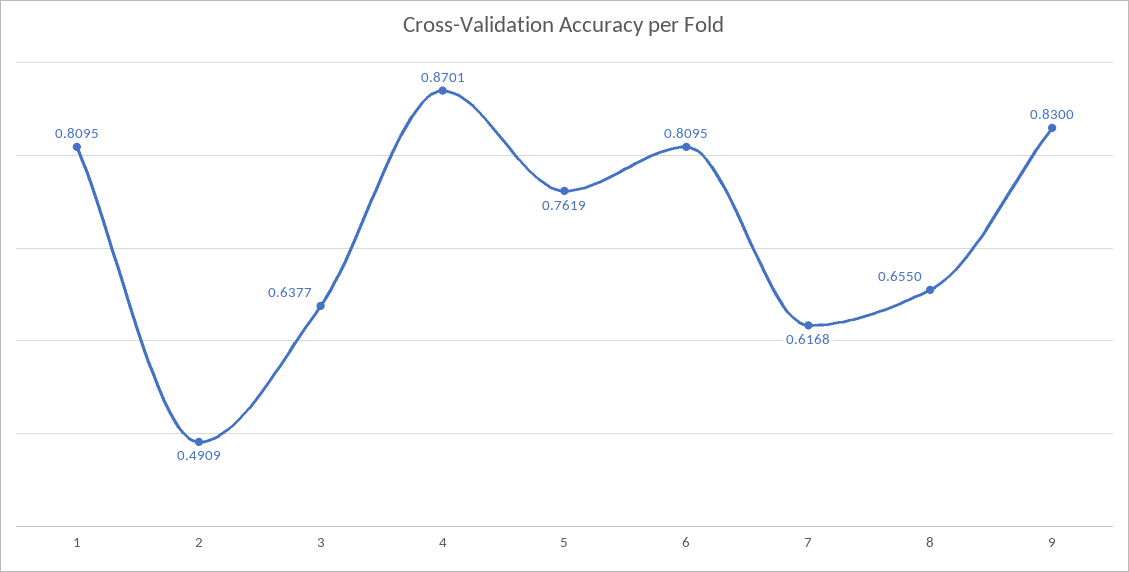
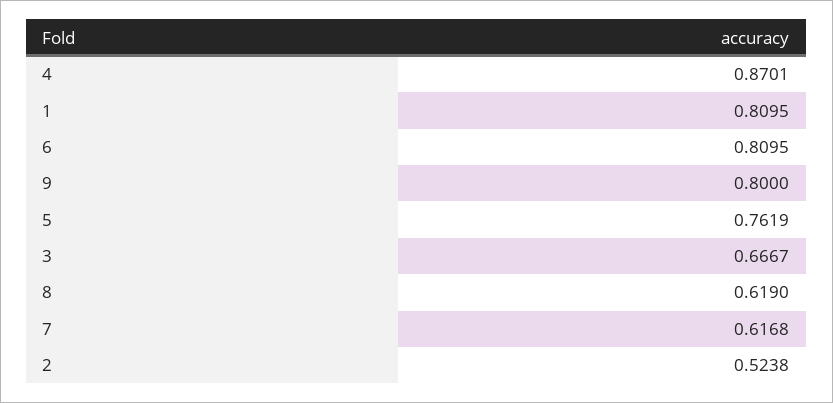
  {
    "1": 0.8095,
-   "2": 0.4909,
+   "2": 0.5238,
-   "3": 0.6377,
+   "3": 0.6667,
    "4": 0.8701,
    "5": 0.7619,
    "6": 0.8095,
    "7": 0.6168,
-   "8": 0.655,
+   "8": 0.619,
-   "9": 0.83
+   "9": 0.8
  }

